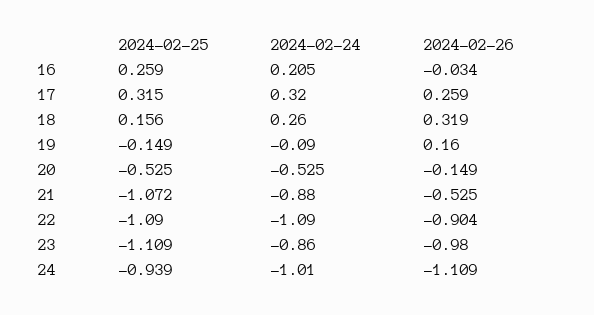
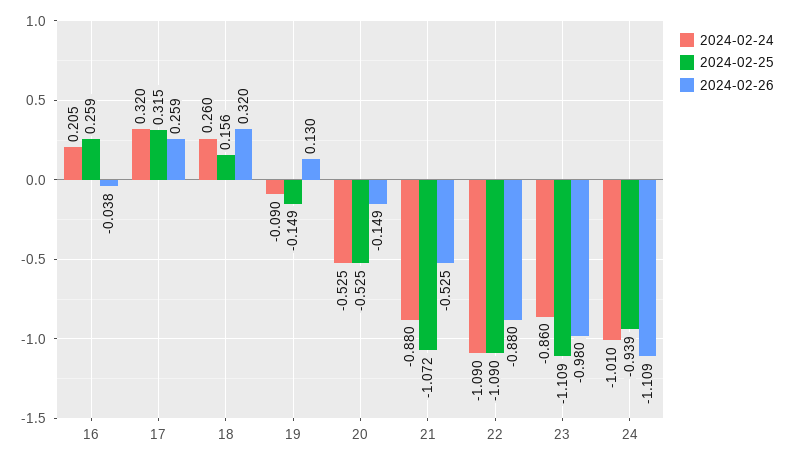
  {
    "2024-02-25": {
      "16": 0.259,
      "17": 0.315,
      "18": 0.156,
      "19": -0.149,
      "20": -0.525,
      "21": -1.072,
      "22": -1.09,
      "23": -1.109,
      "24": -0.939
    },
    "2024-02-24": {
      "16": 0.205,
      "17": 0.32,
      "18": 0.26,
      "19": -0.09,
      "20": -0.525,
      "21": -0.88,
      "22": -1.09,
      "23": -0.86,
      "24": -1.01
    },
    "2024-02-26": {
-     "16": -0.034,
+     "16": -0.038,
      "17": 0.259,
-     "18": 0.319,
+     "18": 0.32,
-     "19": 0.16,
+     "19": 0.13,
      "20": -0.149,
      "21": -0.525,
-     "22": -0.904,
+     "22": -0.88,
      "23": -0.98,
      "24": -1.109
    }
  }

